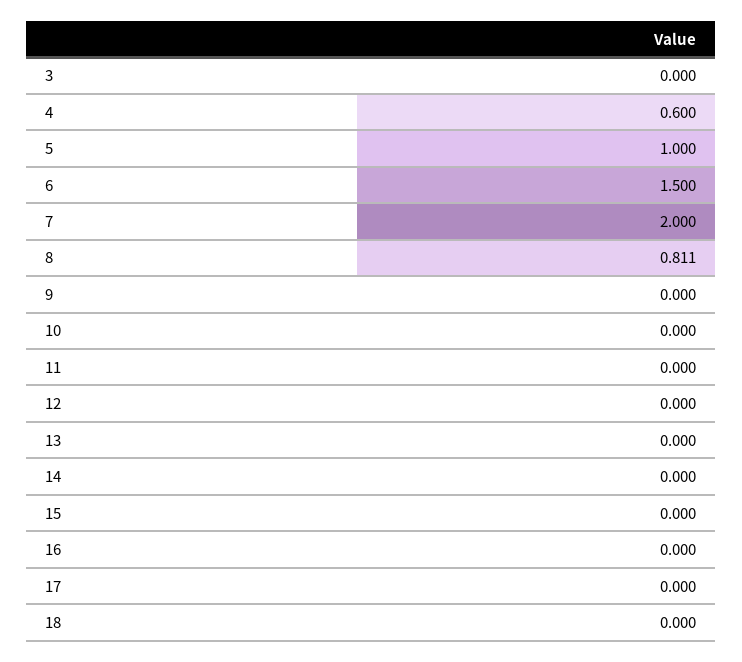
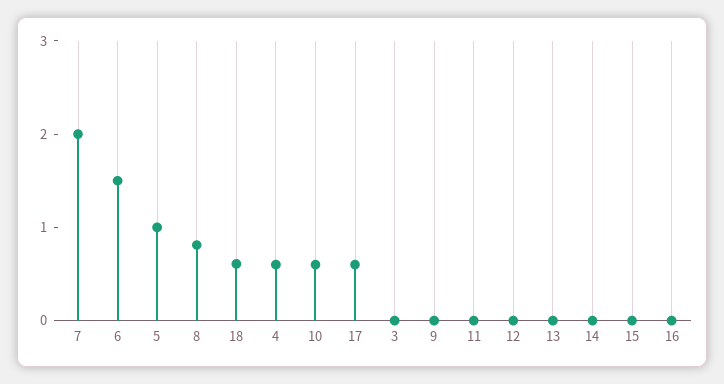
  {
    "3": 0,
    "4": 0.6,
    "5": 1,
    "6": 1.5,
    "7": 2,
    "8": 0.811,
    "9": 0,
-   "10": 0,
+   "10": 0.6,
    "11": 0,
    "12": 0,
    "13": 0,
    "14": 0,
    "15": 0,
    "16": 0,
-   "17": 0,
+   "17": 0.6,
-   "18": 0
+   "18": 0.6
  }

